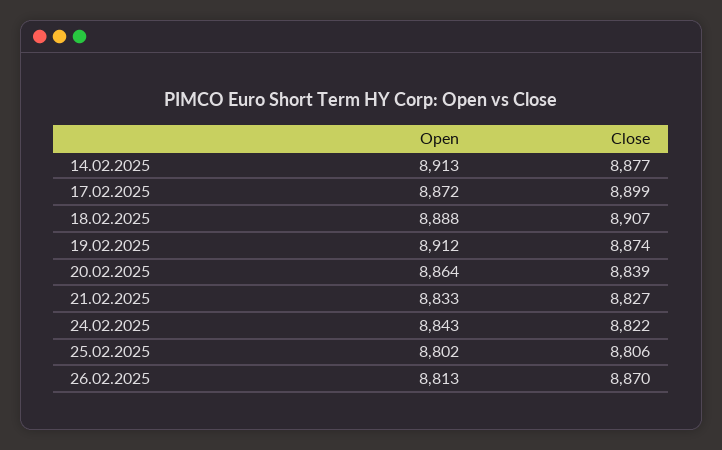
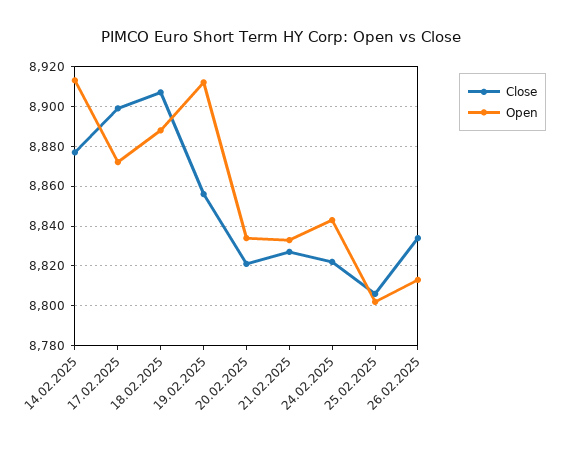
  {
    "Open": {
      "14.02.2025": 8913,
      "17.02.2025": 8872,
      "18.02.2025": 8888,
      "19.02.2025": 8912,
-     "20.02.2025": 8864,
+     "20.02.2025": 8835,
      "21.02.2025": 8833,
      "24.02.2025": 8843,
      "25.02.2025": 8802,
      "26.02.2025": 8813
    },
    "Close": {
      "14.02.2025": 8877,
      "17.02.2025": 8899,
      "18.02.2025": 8907,
-     "19.02.2025": 8874,
+     "19.02.2025": 8855,
-     "20.02.2025": 8839,
+     "20.02.2025": 8820,
      "21.02.2025": 8827,
      "24.02.2025": 8822,
      "25.02.2025": 8806,
-     "26.02.2025": 8870
+     "26.02.2025": 8835
    }
  }

